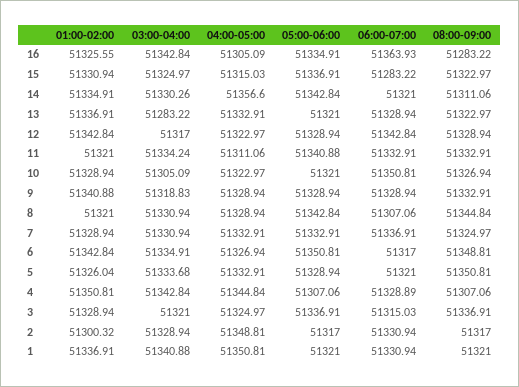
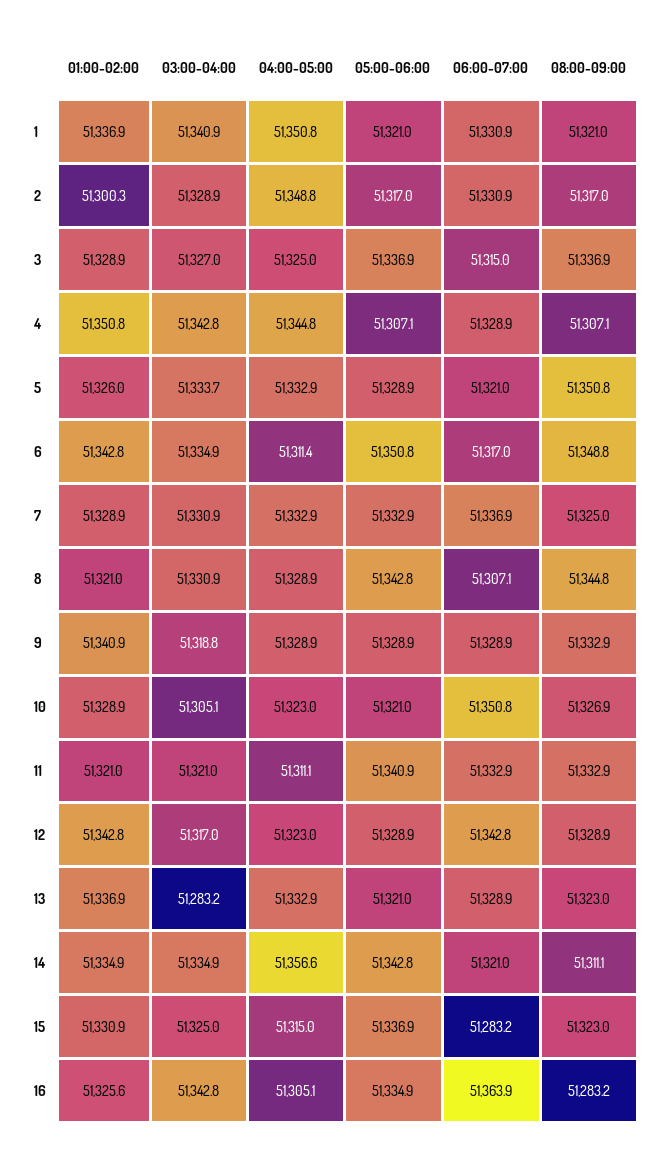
  {
    "01:00-02:00": {
      "16": 51325.55,
      "15": 51330.94,
      "14": 51334.91,
      "13": 51336.91,
      "12": 51342.84,
      "11": 51321,
      "10": 51328.94,
      "9": 51340.88,
      "8": 51321,
      "7": 51328.94,
      "6": 51342.84,
      "5": 51326.04,
      "4": 51350.81,
      "3": 51328.94,
      "2": 51300.32,
      "1": 51336.91
    },
    "03:00-04:00": {
      "16": 51342.84,
      "15": 51324.97,
-     "14": 51330.26,
+     "14": 51334.9,
      "13": 51283.22,
      "12": 51317,
-     "11": 51334.24,
+     "11": 51321,
      "10": 51305.09,
      "9": 51318.83,
      "8": 51330.94,
      "7": 51330.94,
      "6": 51334.91,
      "5": 51333.68,
      "4": 51342.84,
-     "3": 51321,
+     "3": 51327,
      "2": 51328.94,
      "1": 51340.88
    },
    "04:00-05:00": {
      "16": 51305.09,
      "15": 51315.03,
      "14": 51356.6,
      "13": 51332.91,
      "12": 51322.97,
      "11": 51311.06,
      "10": 51322.97,
      "9": 51328.94,
      "8": 51328.94,
      "7": 51332.91,
-     "6": 51326.94,
+     "6": 51311.4,
      "5": 51332.91,
      "4": 51344.84,
      "3": 51324.97,
      "2": 51348.81,
      "1": 51350.81
    },
    "05:00-06:00": {
      "16": 51334.91,
      "15": 51336.91,
      "14": 51342.84,
      "13": 51321,
      "12": 51328.94,
      "11": 51340.88,
      "10": 51321,
      "9": 51328.94,
      "8": 51342.84,
      "7": 51332.91,
      "6": 51350.81,
      "5": 51328.94,
      "4": 51307.06,
      "3": 51336.91,
      "2": 51317,
      "1": 51321
    },
    "06:00-07:00": {
      "16": 51363.93,
      "15": 51283.22,
      "14": 51321,
      "13": 51328.94,
      "12": 51342.84,
      "11": 51332.91,
      "10": 51350.81,
      "9": 51328.94,
      "8": 51307.06,
      "7": 51336.91,
      "6": 51317,
      "5": 51321,
      "4": 51328.89,
      "3": 51315.03,
      "2": 51330.94,
      "1": 51330.94
    },
    "08:00-09:00": {
      "16": 51283.22,
      "15": 51322.97,
      "14": 51311.06,
      "13": 51322.97,
      "12": 51328.94,
      "11": 51332.91,
      "10": 51326.94,
      "9": 51332.91,
      "8": 51344.84,
      "7": 51324.97,
      "6": 51348.81,
      "5": 51350.81,
      "4": 51307.06,
      "3": 51336.91,
      "2": 51317,
      "1": 51321
    }
  }

